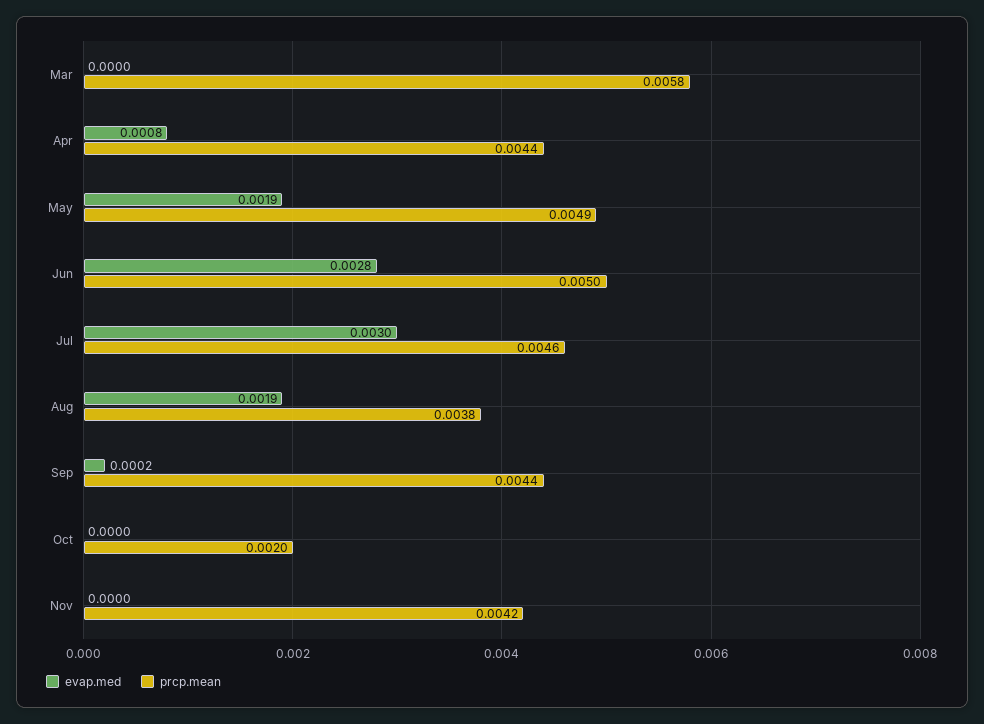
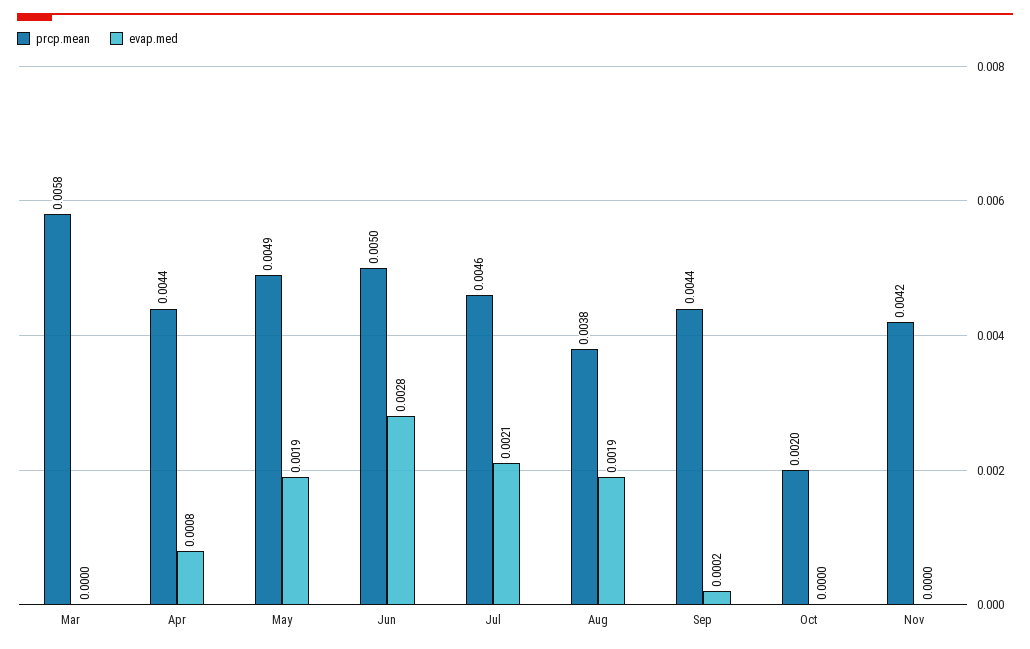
  {
    "evap.med": {
      "Mar": 0,
      "Apr": 0.0008,
      "May": 0.0019,
      "Jun": 0.0028,
-     "Jul": 0.003,
+     "Jul": 0.0021,
      "Aug": 0.0019,
      "Sep": 0.0002,
      "Oct": 0,
      "Nov": 0
    },
    "prcp.mean": {
      "Mar": 0.0058,
      "Apr": 0.0044,
      "May": 0.0049,
      "Jun": 0.005,
      "Jul": 0.0046,
      "Aug": 0.0038,
      "Sep": 0.0044,
      "Oct": 0.002,
      "Nov": 0.0042
    }
  }

